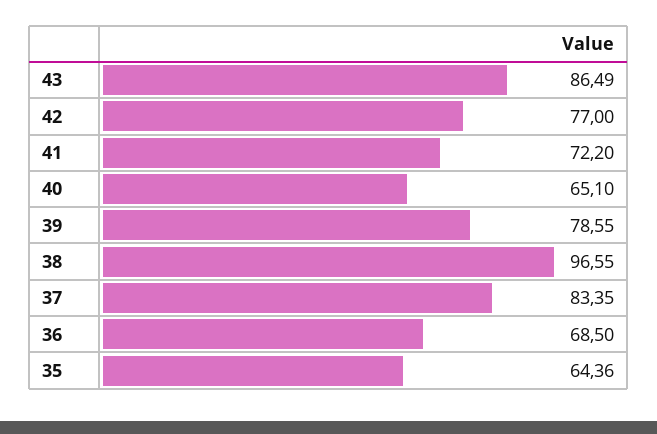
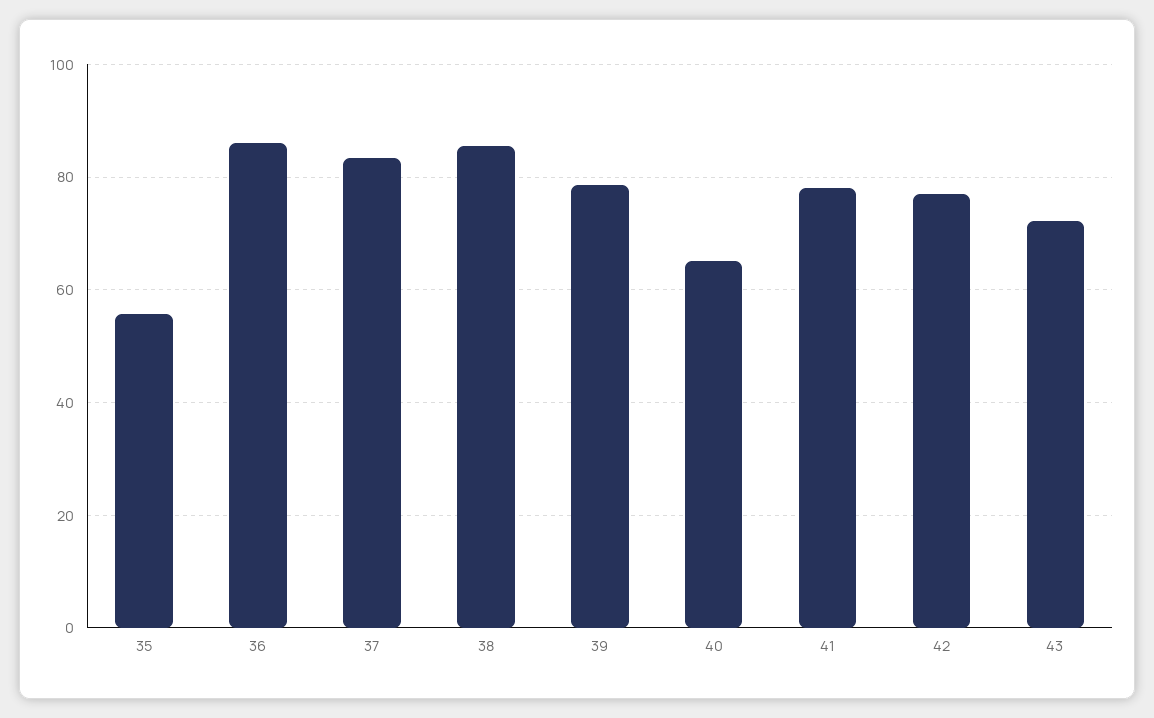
  {
-   "43": 86.49,
+   "43": 72,
    "42": 77,
-   "41": 72.2,
+   "41": 78,
    "40": 65.1,
    "39": 78.55,
-   "38": 96.55,
+   "38": 86,
    "37": 83.35,
-   "36": 68.5,
+   "36": 86,
-   "35": 64.36
+   "35": 56
  }

